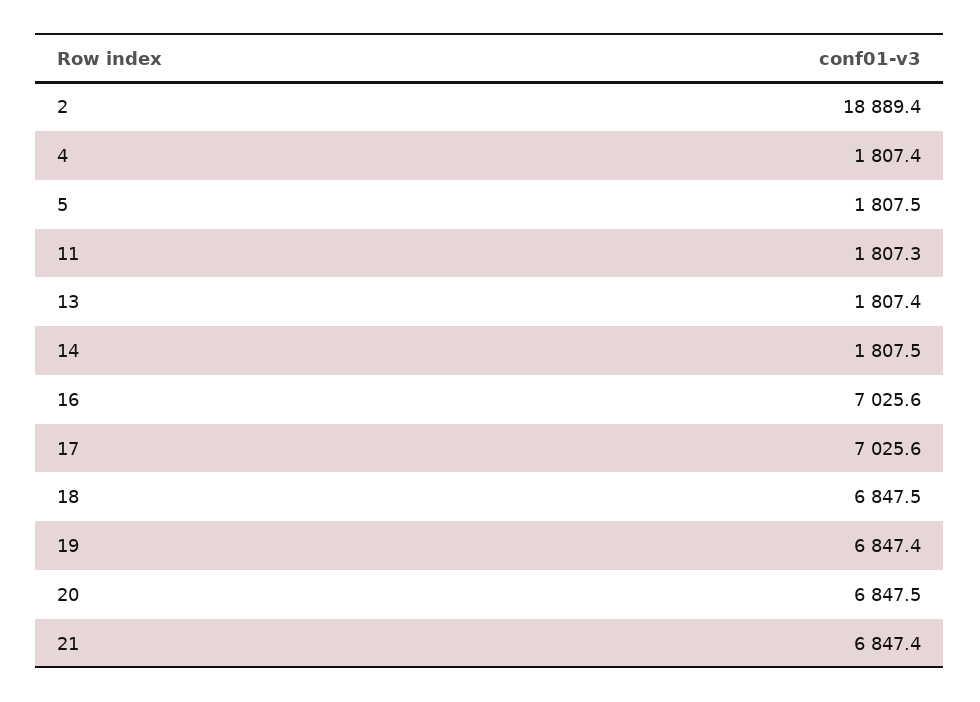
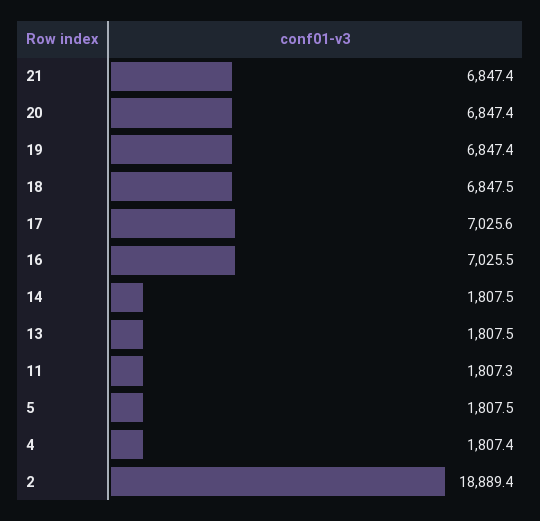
  {
    "2": 18889.4,
    "4": 1807.4,
    "5": 1807.5,
    "11": 1807.3,
-   "13": 1807.4,
+   "13": 1807.5,
    "14": 1807.5,
-   "16": 7025.6,
+   "16": 7025.5,
    "17": 7025.6,
    "18": 6847.5,
    "19": 6847.4,
-   "20": 6847.5,
+   "20": 6847.4,
    "21": 6847.4
  }

